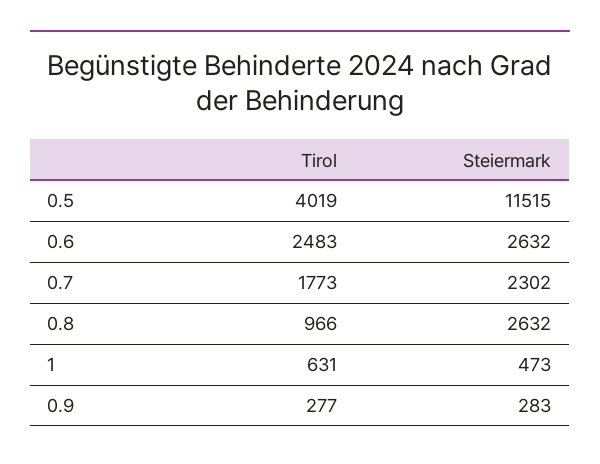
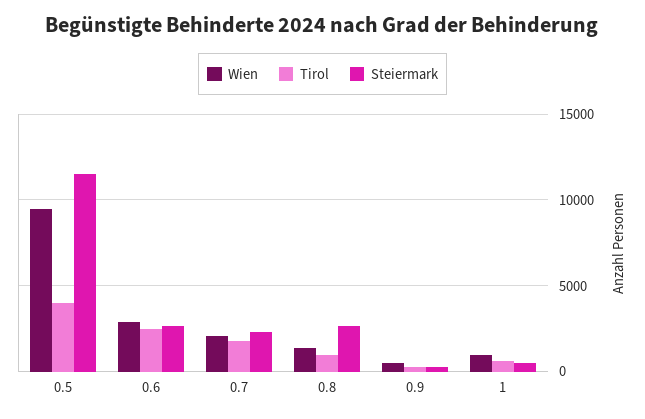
  {
    "Tirol": {
      "0.5": 4019,
      "0.6": 2483,
      "0.7": 1773,
      "0.8": 966,
      "1": 631,
      "0.9": 277
    },
    "Steiermark": {
      "0.5": 11515,
      "0.6": 2632,
      "0.7": 2302,
      "0.8": 2632,
      "1": 473,
      "0.9": 283
-   }
+   },
+   "Wien": {
+     "0.5": 9500,
+     "0.6": 3000,
+     "0.7": 2000,
+     "0.8": 1500,
+     "0.9": 500,
+     "1": 1000
+   }
  }

